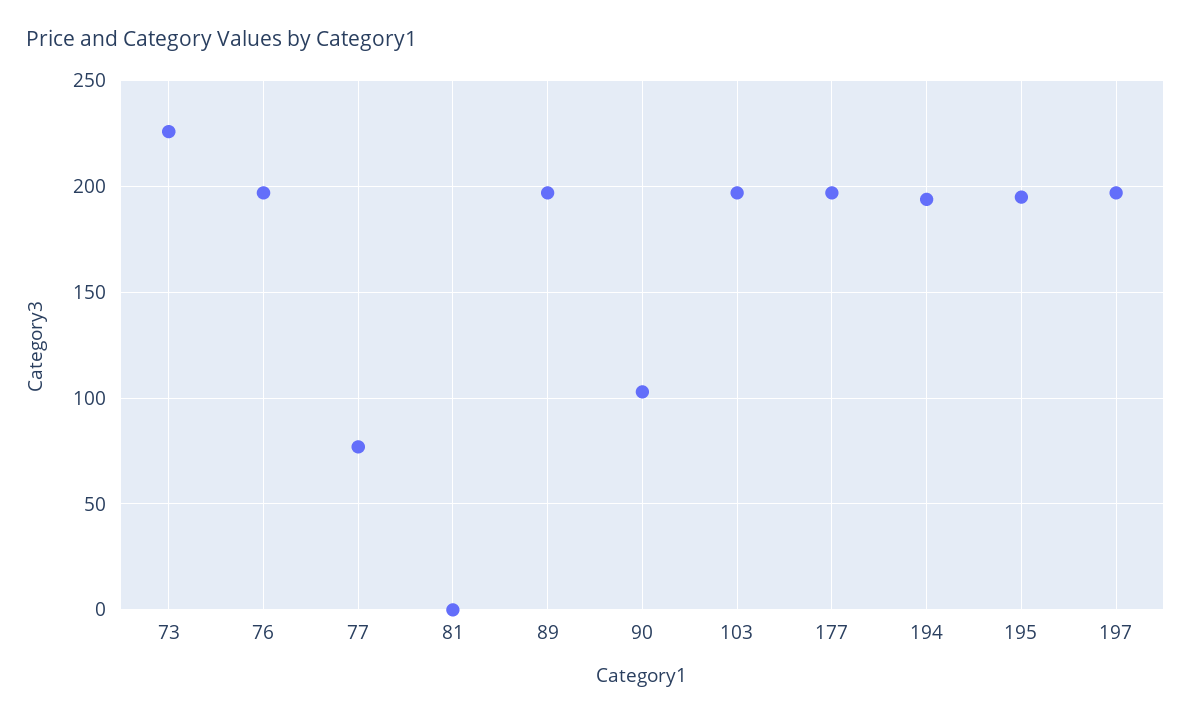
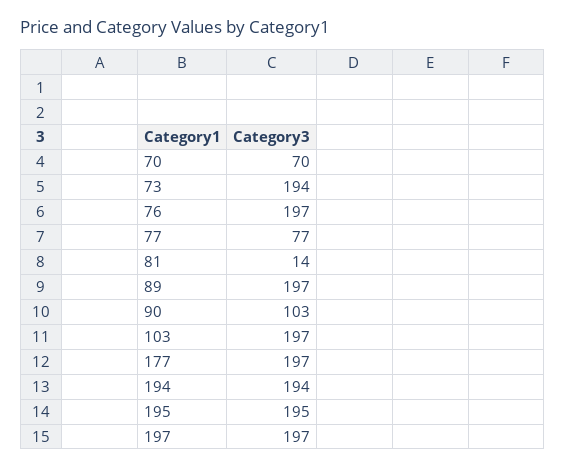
  {
-   "73": 225,
+   "73": 194,
    "76": 197,
    "77": 77,
-   "81": 0,
+   "81": 14,
    "89": 197,
    "90": 103,
    "103": 197,
    "177": 197,
    "194": 194,
    "195": 195,
-   "197": 197
+   "197": 197,
+   "70": 70
  }

